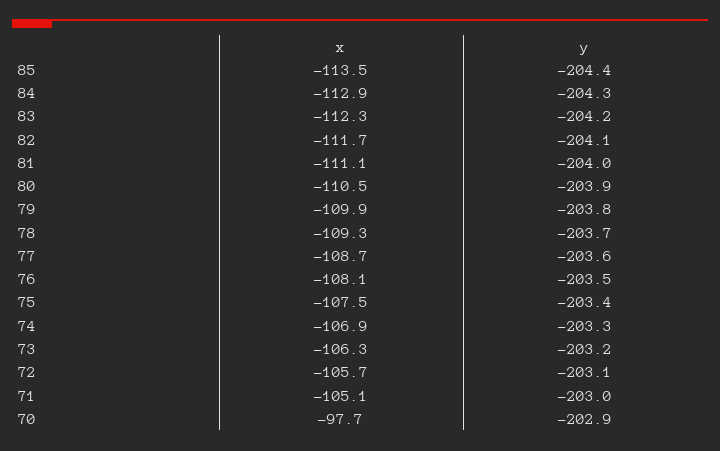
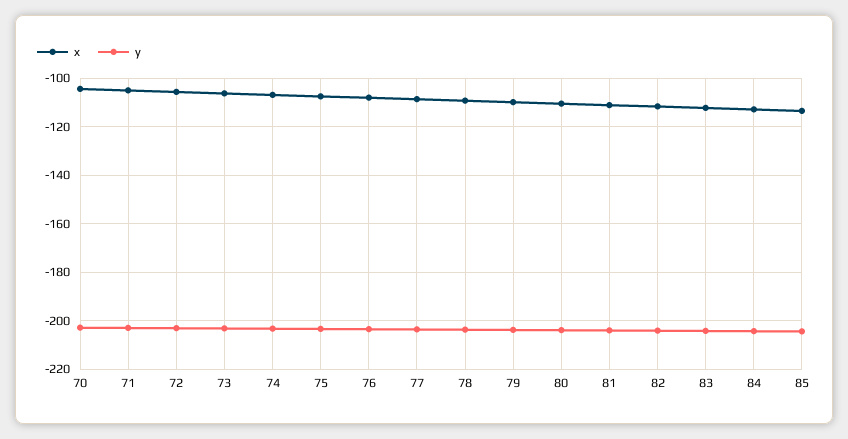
  {
    "x": {
      "85": -113.5,
      "84": -112.9,
      "83": -112.3,
      "82": -111.7,
      "81": -111.1,
      "80": -110.5,
      "79": -109.9,
      "78": -109.3,
      "77": -108.7,
      "76": -108.1,
      "75": -107.5,
      "74": -106.9,
      "73": -106.3,
      "72": -105.7,
      "71": -105.1,
-     "70": -97.7
+     "70": -105
    },
    "y": {
      "85": -204.4,
      "84": -204.3,
      "83": -204.2,
      "82": -204.1,
      "81": -204,
      "80": -203.9,
      "79": -203.8,
      "78": -203.7,
      "77": -203.6,
      "76": -203.5,
      "75": -203.4,
      "74": -203.3,
      "73": -203.2,
      "72": -203.1,
      "71": -203,
      "70": -202.9
    }
  }

